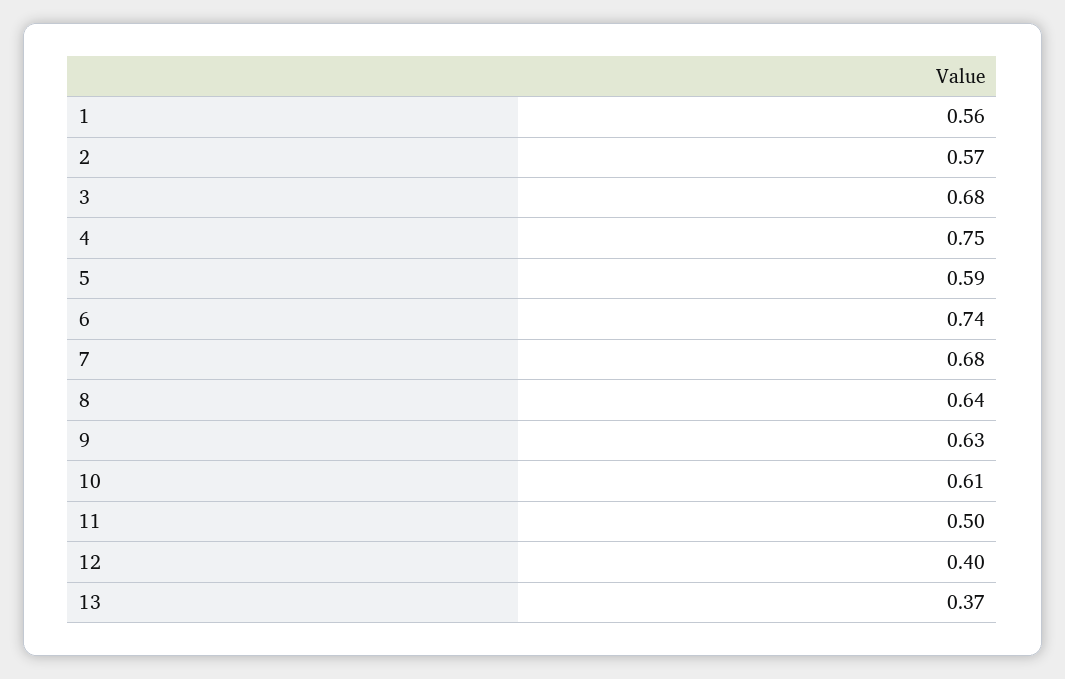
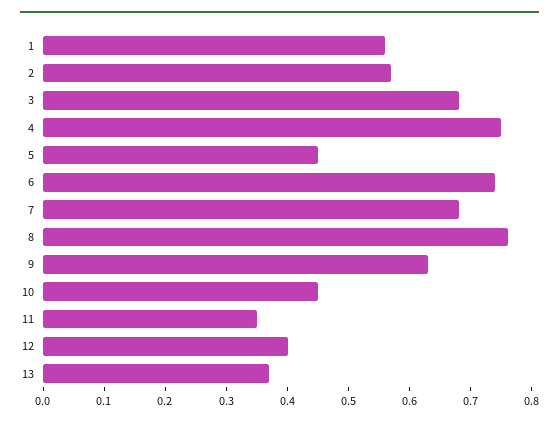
  {
    "1": 0.56,
    "2": 0.57,
    "3": 0.68,
    "4": 0.75,
-   "5": 0.59,
+   "5": 0.45,
    "6": 0.74,
    "7": 0.68,
-   "8": 0.64,
+   "8": 0.75,
    "9": 0.63,
-   "10": 0.61,
+   "10": 0.45,
-   "11": 0.5,
+   "11": 0.35,
    "12": 0.4,
    "13": 0.37
  }

